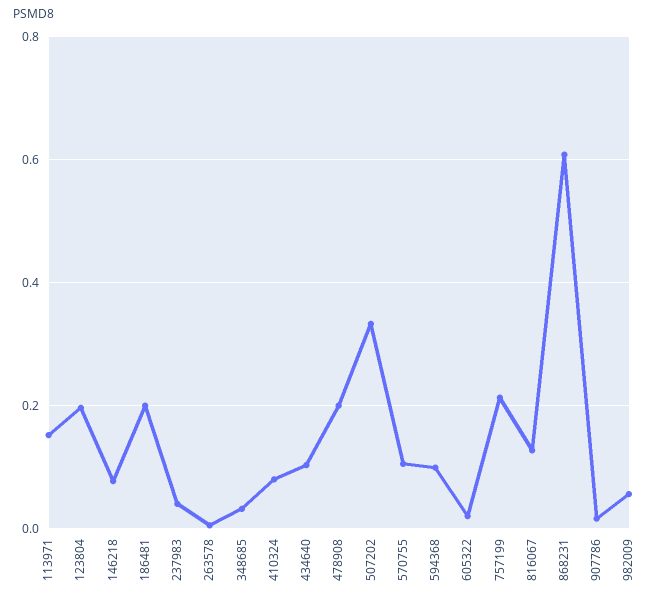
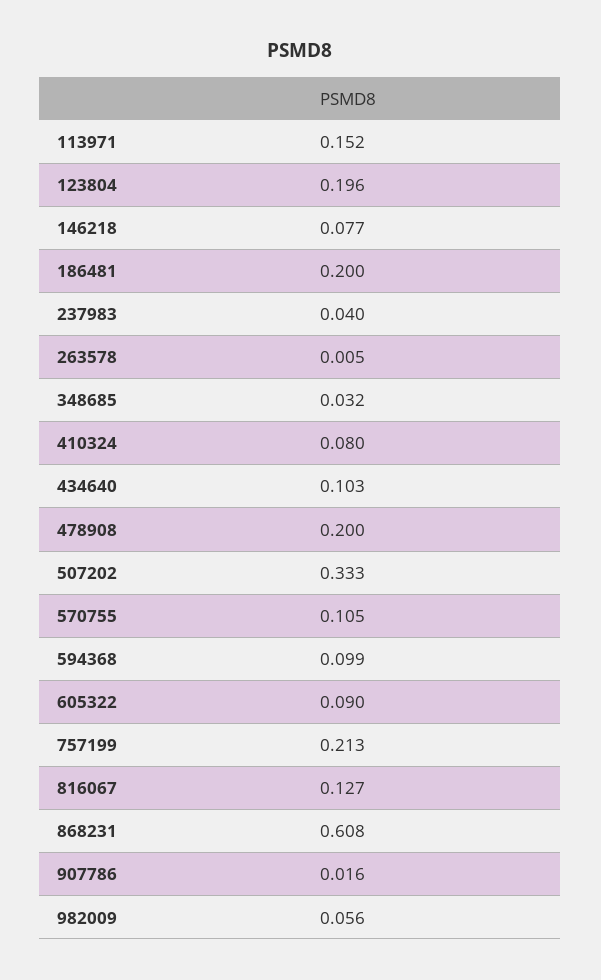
  {
    "113971": 0.152,
    "123804": 0.196,
    "146218": 0.077,
    "186481": 0.2,
    "237983": 0.04,
    "263578": 0.005,
    "348685": 0.032,
    "410324": 0.08,
    "434640": 0.103,
    "478908": 0.2,
    "507202": 0.333,
    "570755": 0.105,
    "594368": 0.099,
-   "605322": 0.02,
+   "605322": 0.09,
    "757199": 0.213,
    "816067": 0.127,
    "868231": 0.608,
    "907786": 0.016,
    "982009": 0.056
  }

